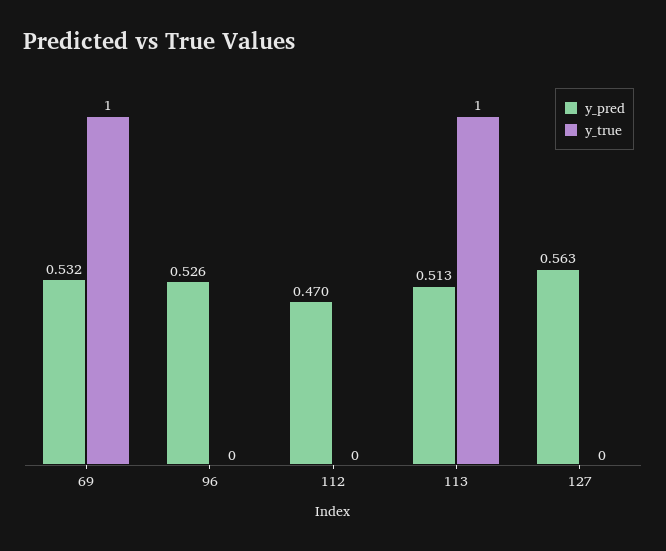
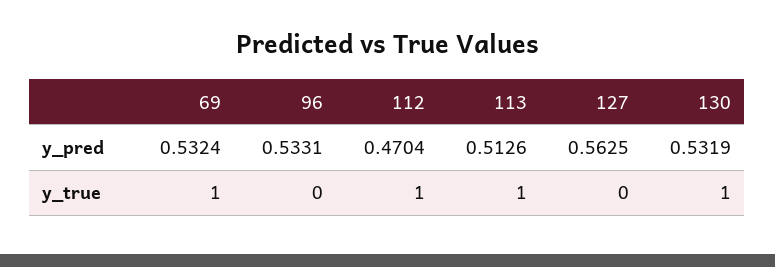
  {
    "y_pred": {
      "69": 0.5324,
-     "96": 0.526,
+     "96": 0.5331,
      "112": 0.4704,
      "113": 0.5126,
-     "127": 0.5625
+     "127": 0.5625,
+     "130": 0.5319
    },
    "y_true": {
      "69": 1,
      "96": 0,
-     "112": 0,
+     "112": 1,
      "113": 1,
-     "127": 0
+     "127": 0,
+     "130": 1
    }
  }

